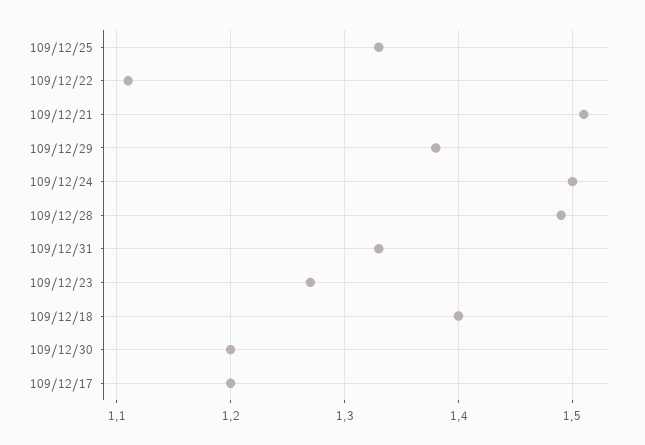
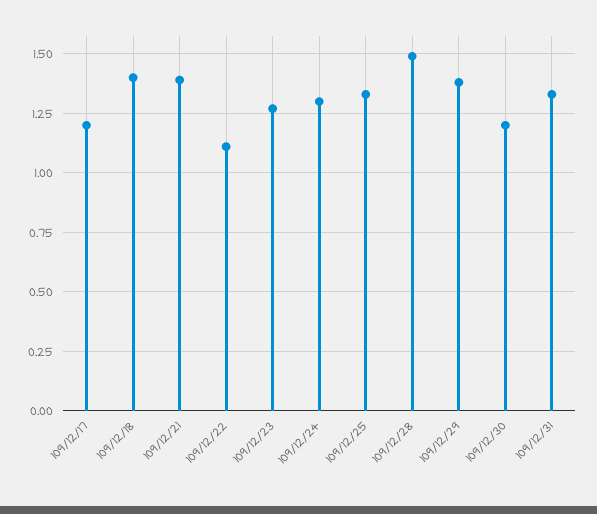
  {
    "109/12/25": 1.33,
    "109/12/22": 1.11,
-   "109/12/21": 1.51,
+   "109/12/21": 1.4,
    "109/12/29": 1.38,
-   "109/12/24": 1.5,
+   "109/12/24": 1.3,
    "109/12/28": 1.49,
    "109/12/31": 1.33,
    "109/12/23": 1.27,
    "109/12/18": 1.4,
    "109/12/30": 1.2,
    "109/12/17": 1.2
  }

